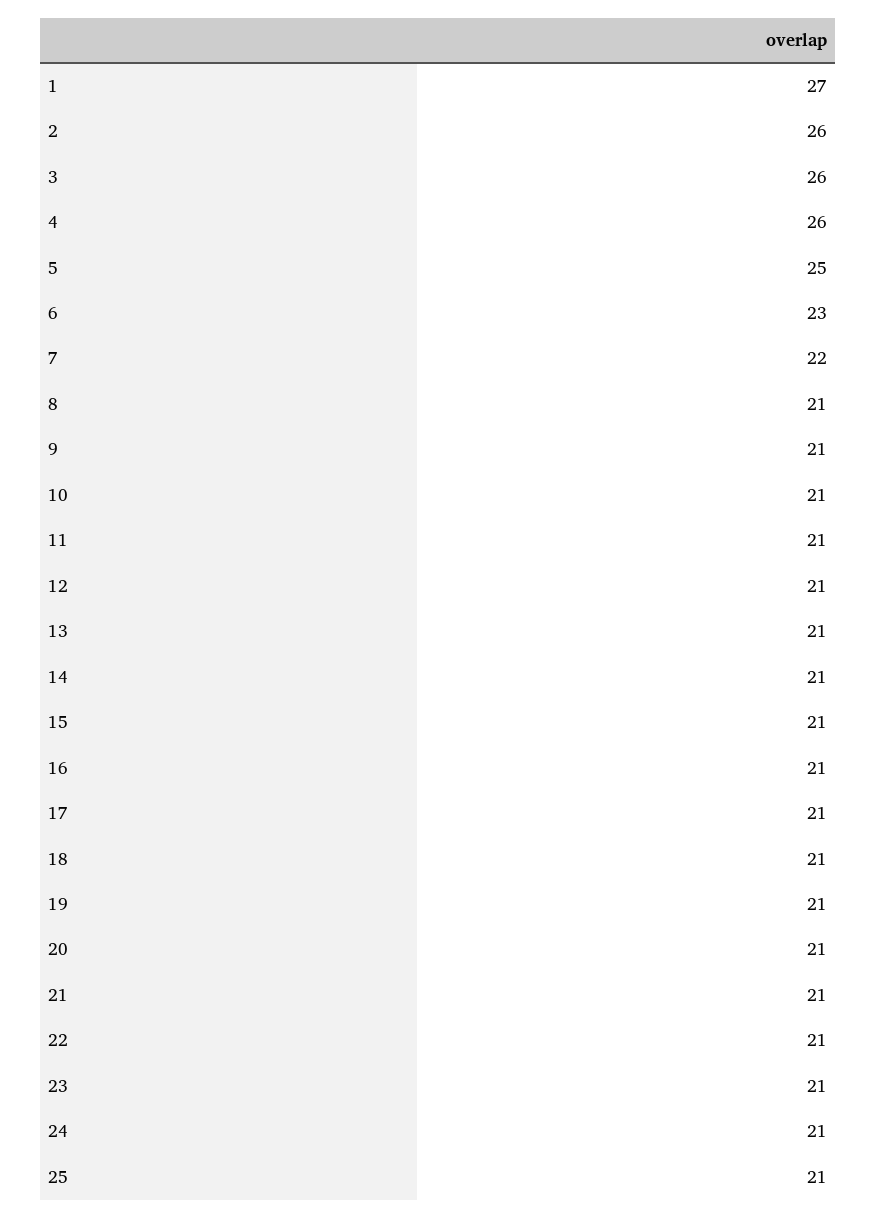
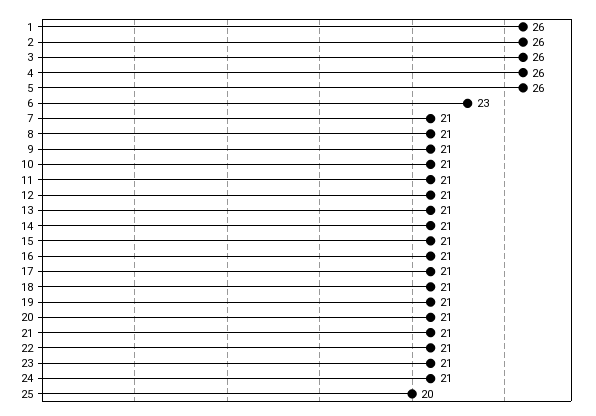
  {
-   "1": 27,
+   "1": 26,
    "2": 26,
    "3": 26,
    "4": 26,
-   "5": 25,
+   "5": 26,
    "6": 23,
-   "7": 22,
+   "7": 21,
    "8": 21,
    "9": 21,
    "10": 21,
    "11": 21,
    "12": 21,
    "13": 21,
    "14": 21,
    "15": 21,
    "16": 21,
    "17": 21,
    "18": 21,
    "19": 21,
    "20": 21,
    "21": 21,
    "22": 21,
    "23": 21,
    "24": 21,
-   "25": 21
+   "25": 20
  }

